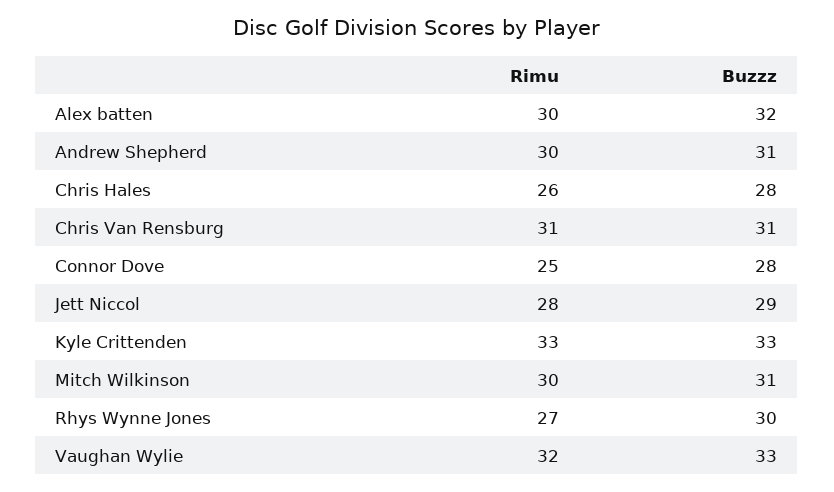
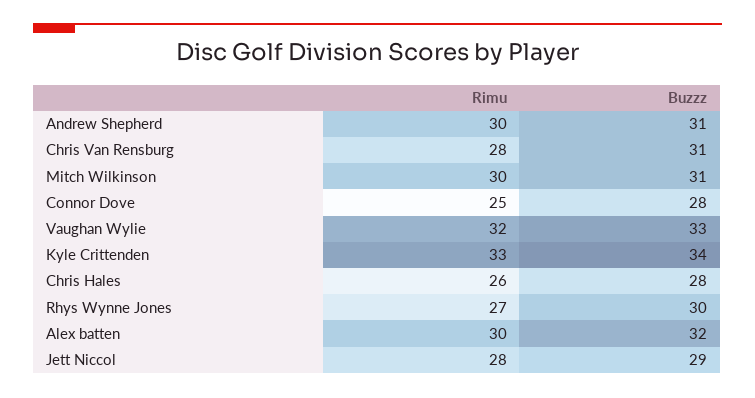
  {
    "Rimu": {
      "Alex batten": 30,
      "Andrew Shepherd": 30,
      "Chris Hales": 26,
-     "Chris Van Rensburg": 31,
+     "Chris Van Rensburg": 28,
      "Connor Dove": 25,
      "Jett Niccol": 28,
      "Kyle Crittenden": 33,
      "Mitch Wilkinson": 30,
      "Rhys Wynne Jones": 27,
      "Vaughan Wylie": 32
    },
    "Buzzz": {
      "Alex batten": 32,
      "Andrew Shepherd": 31,
      "Chris Hales": 28,
      "Chris Van Rensburg": 31,
      "Connor Dove": 28,
      "Jett Niccol": 29,
-     "Kyle Crittenden": 33,
+     "Kyle Crittenden": 34,
      "Mitch Wilkinson": 31,
      "Rhys Wynne Jones": 30,
      "Vaughan Wylie": 33
    }
  }

